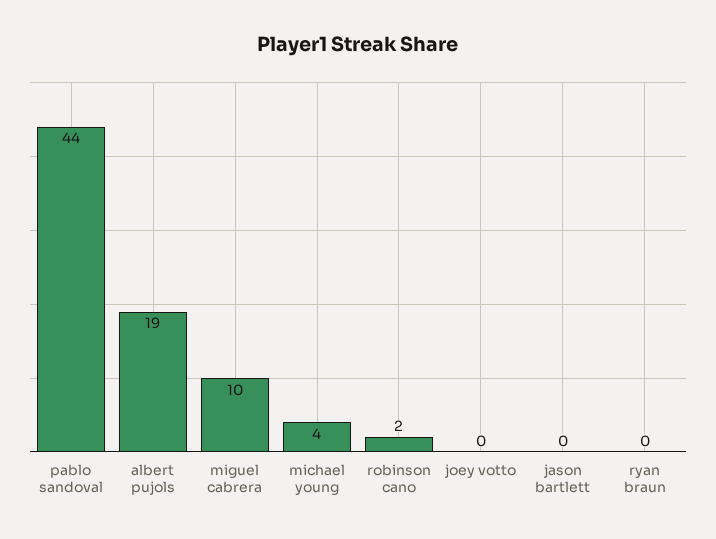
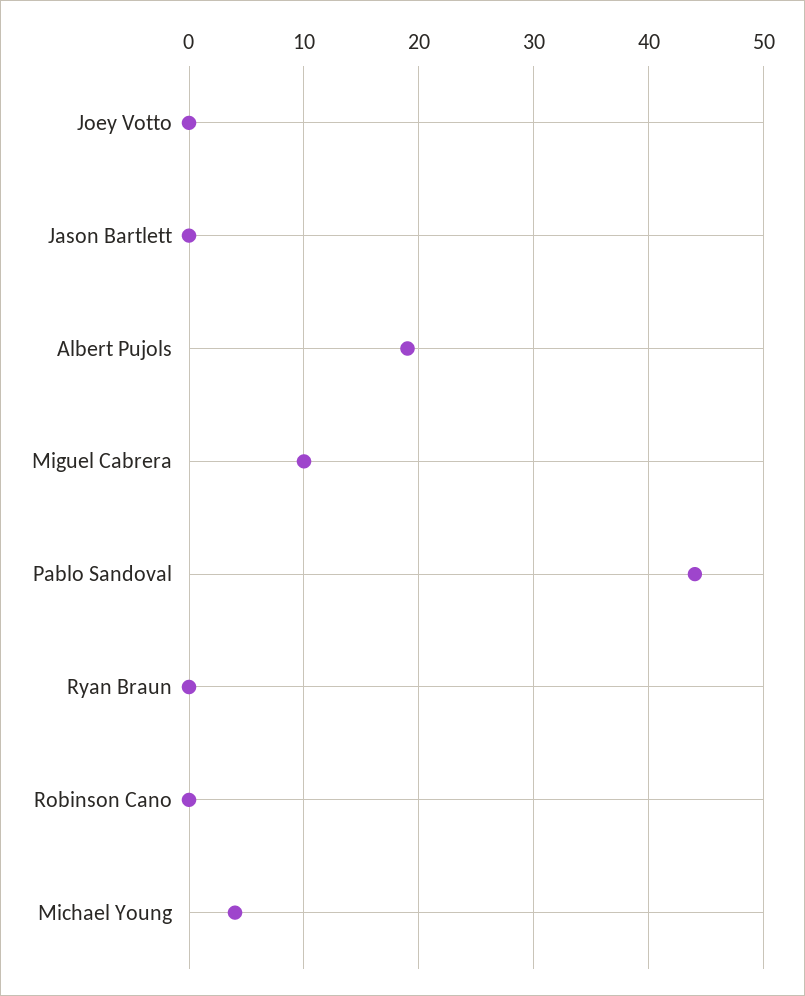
  {
    "pablo sandoval": 44,
    "albert pujols": 19,
    "miguel cabrera": 10,
    "michael young": 4,
-   "robinson cano": 2,
+   "robinson cano": 0,
    "joey votto": 0,
    "jason bartlett": 0,
    "ryan braun": 0
  }

